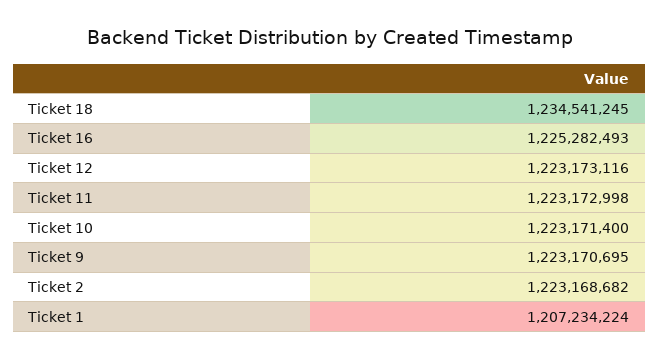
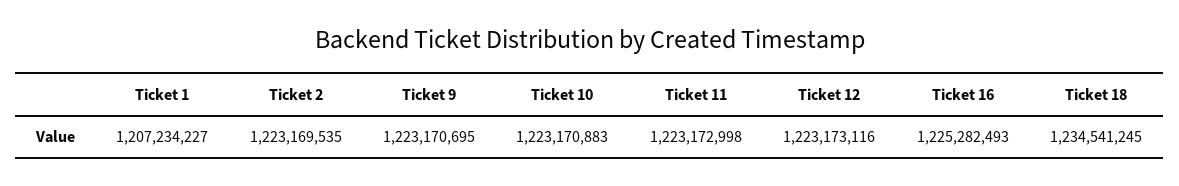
  {
    "Ticket 18": 1234541245,
    "Ticket 16": 1225282493,
    "Ticket 12": 1223173116,
    "Ticket 11": 1223172998,
-   "Ticket 10": 1223171400,
+   "Ticket 10": 1223170883,
    "Ticket 9": 1223170695,
-   "Ticket 2": 1223168682,
+   "Ticket 2": 1223169535,
-   "Ticket 1": 1207234224
+   "Ticket 1": 1207234227
  }

